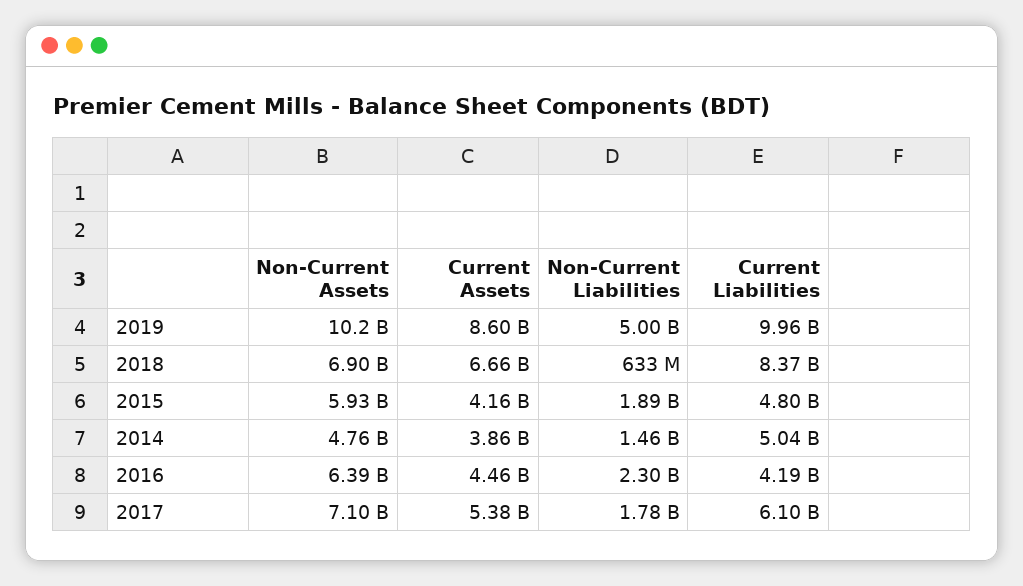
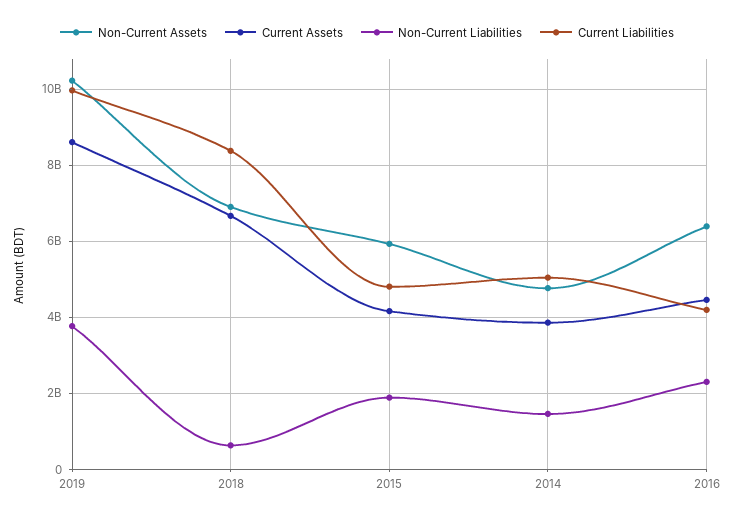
  {
    "Non-Current Assets": {
      "2019": 10200000000,
      "2018": 6900000000,
      "2015": 5930000000,
      "2014": 4760000000,
-     "2016": 6390000000,
+     "2016": 6390000000
-     "2017": 7100000000
    },
    "Current Assets": {
      "2019": 8600000000,
      "2018": 6660000000,
      "2015": 4160000000,
      "2014": 3860000000,
-     "2016": 4460000000,
+     "2016": 4460000000
-     "2017": 5380000000
    },
    "Non-Current Liabilities": {
-     "2019": 5000000000,
+     "2019": 3800000000,
      "2018": 633000000,
      "2015": 1890000000,
      "2014": 1460000000,
-     "2016": 2300000000,
+     "2016": 2300000000
-     "2017": 1780000000
    },
    "Current Liabilities": {
      "2019": 9960000000,
      "2018": 8370000000,
      "2015": 4800000000,
      "2014": 5040000000,
-     "2016": 4190000000,
+     "2016": 4190000000
-     "2017": 6100000000
    }
  }

